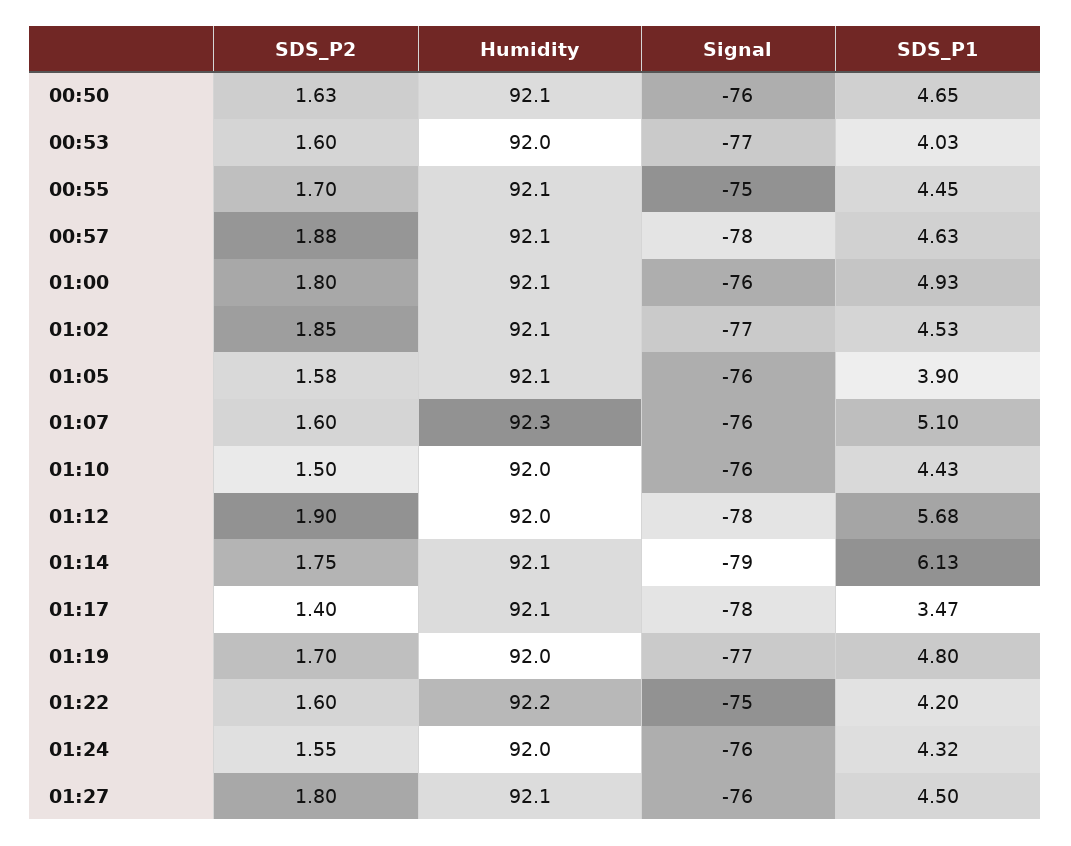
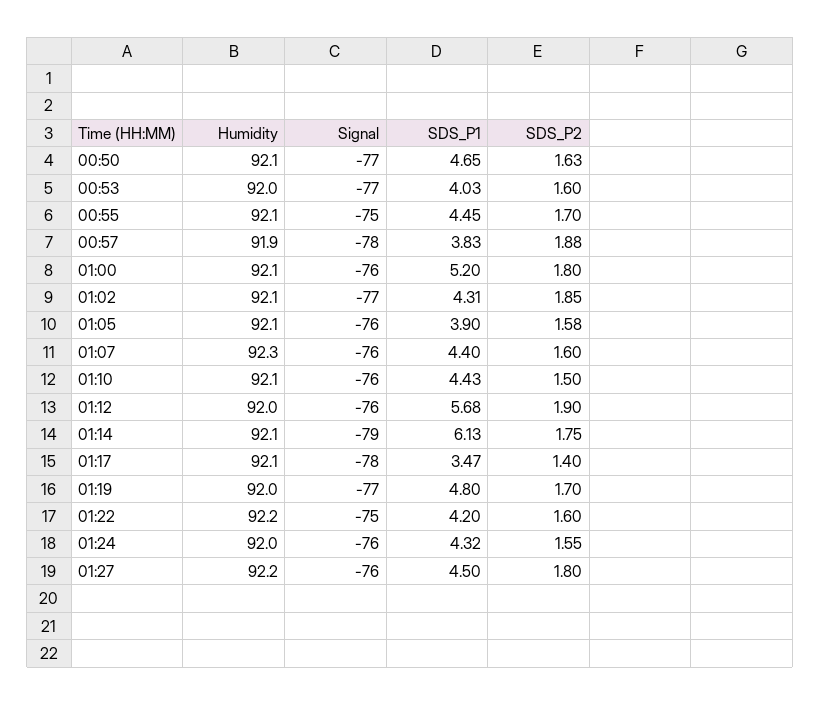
  {
    "SDS_P2": {
      "00:50": 1.63,
      "00:53": 1.6,
      "00:55": 1.7,
      "00:57": 1.88,
      "01:00": 1.8,
      "01:02": 1.85,
      "01:05": 1.58,
      "01:07": 1.6,
      "01:10": 1.5,
      "01:12": 1.9,
      "01:14": 1.75,
      "01:17": 1.4,
      "01:19": 1.7,
      "01:22": 1.6,
      "01:24": 1.55,
      "01:27": 1.8
    },
    "Humidity": {
      "00:50": 92.1,
      "00:53": 92,
      "00:55": 92.1,
-     "00:57": 92.1,
+     "00:57": 91.9,
      "01:00": 92.1,
      "01:02": 92.1,
      "01:05": 92.1,
      "01:07": 92.3,
-     "01:10": 92,
+     "01:10": 92.1,
      "01:12": 92,
      "01:14": 92.1,
      "01:17": 92.1,
      "01:19": 92,
      "01:22": 92.2,
      "01:24": 92,
-     "01:27": 92.1
+     "01:27": 92.2
    },
    "Signal": {
-     "00:50": -76,
+     "00:50": -77,
      "00:53": -77,
      "00:55": -75,
      "00:57": -78,
      "01:00": -76,
      "01:02": -77,
      "01:05": -76,
      "01:07": -76,
      "01:10": -76,
-     "01:12": -78,
+     "01:12": -76,
      "01:14": -79,
      "01:17": -78,
      "01:19": -77,
      "01:22": -75,
      "01:24": -76,
      "01:27": -76
    },
    "SDS_P1": {
      "00:50": 4.65,
      "00:53": 4.03,
      "00:55": 4.45,
-     "00:57": 4.63,
+     "00:57": 3.83,
-     "01:00": 4.93,
+     "01:00": 5.2,
-     "01:02": 4.53,
+     "01:02": 4.31,
      "01:05": 3.9,
-     "01:07": 5.1,
+     "01:07": 4.4,
      "01:10": 4.43,
      "01:12": 5.68,
      "01:14": 6.13,
      "01:17": 3.47,
      "01:19": 4.8,
      "01:22": 4.2,
      "01:24": 4.32,
      "01:27": 4.5
    }
  }

